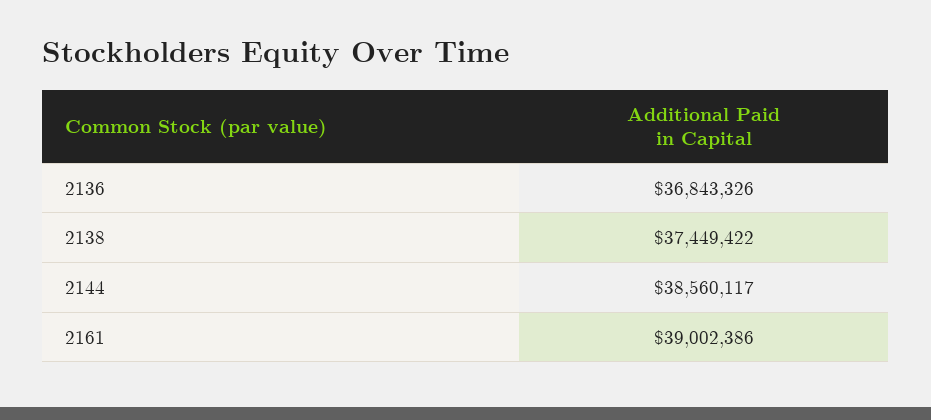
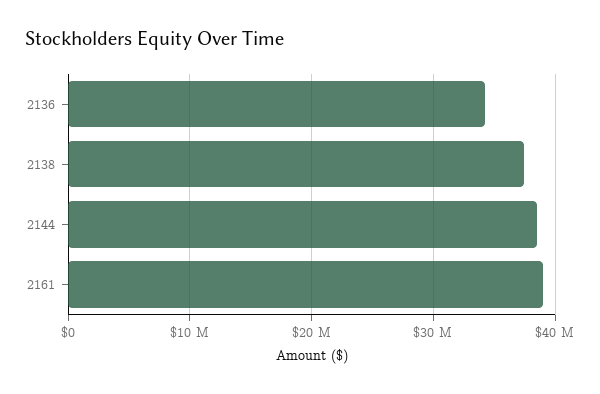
  {
-   "2136": 36843326,
+   "2136": 34000000,
    "2138": 37449422,
    "2144": 38560117,
    "2161": 39002386
  }

